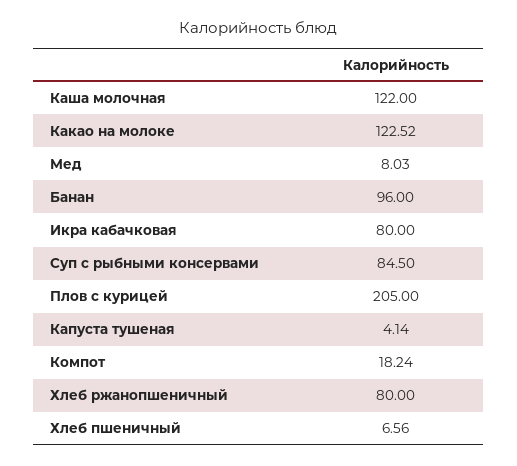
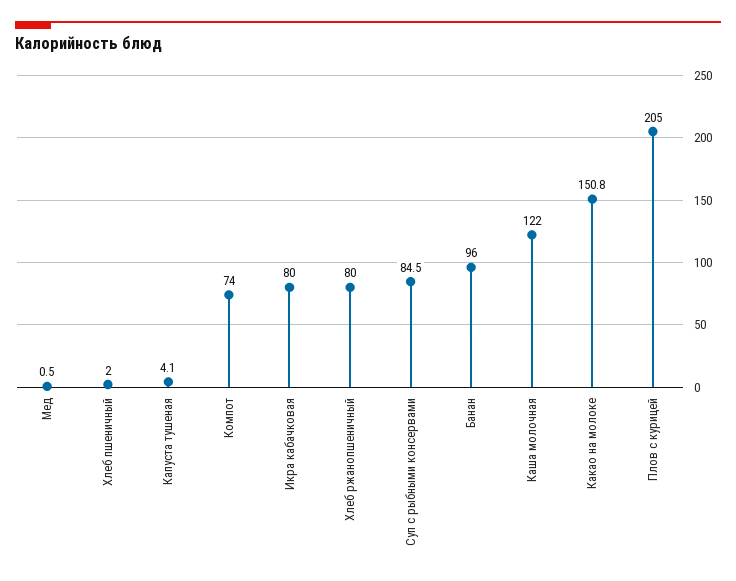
  {
    "Каша молочная": 122,
-   "Какао на молоке": 122.52,
+   "Какао на молоке": 150.8,
-   "Мед": 8.03,
+   "Мед": 0.5,
    "Банан": 96,
    "Икра кабачковая": 80,
    "Суп с рыбными консервами": 84.5,
    "Плов с курицей": 205,
    "Капуста тушеная": 4.14,
-   "Компот": 18.24,
+   "Компот": 74,
    "Хлеб ржанопшеничный": 80,
-   "Хлеб пшеничный": 6.56
+   "Хлеб пшеничный": 2
  }

